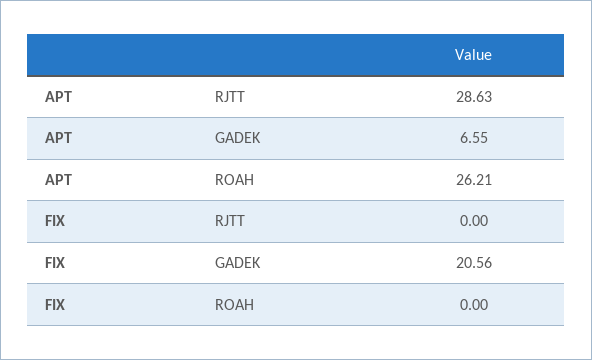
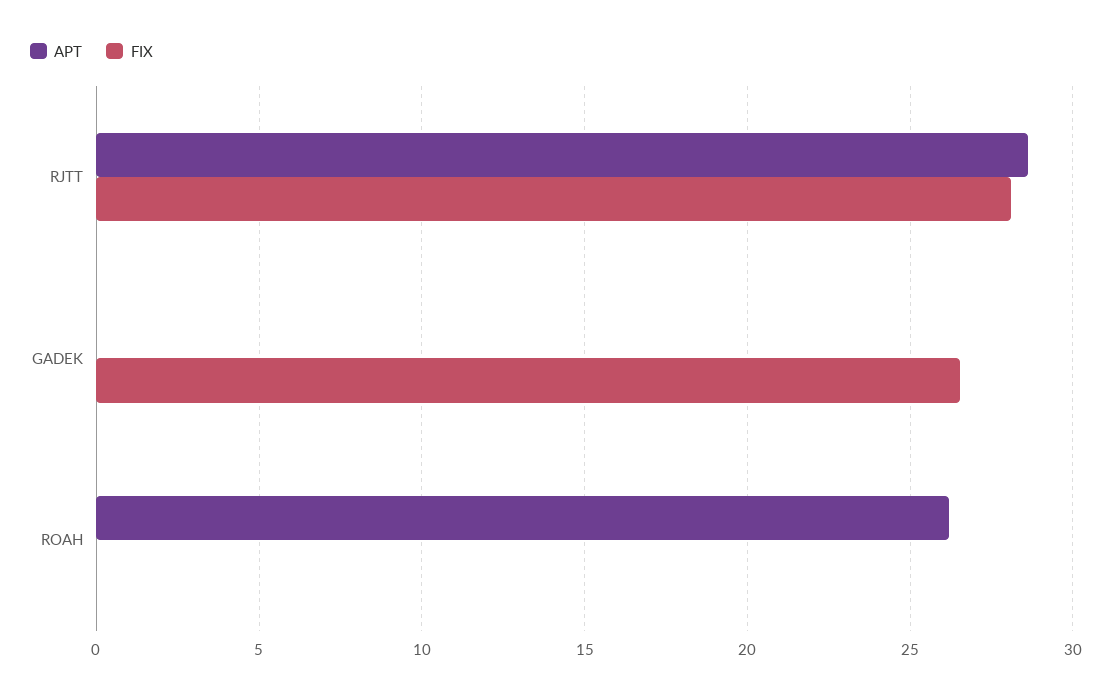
  {
    "APT": {
      "RJTT": 28.63,
-     "GADEK": 6.55,
+     "GADEK": 0,
      "ROAH": 26.21
    },
    "FIX": {
-     "RJTT": 0,
+     "RJTT": 28,
-     "GADEK": 20.56,
+     "GADEK": 26.5,
      "ROAH": 0
    }
  }

